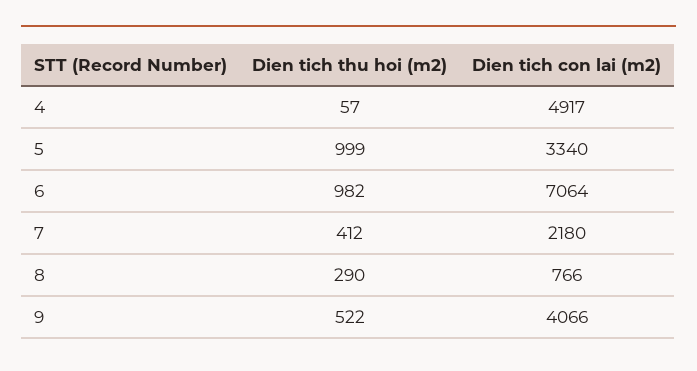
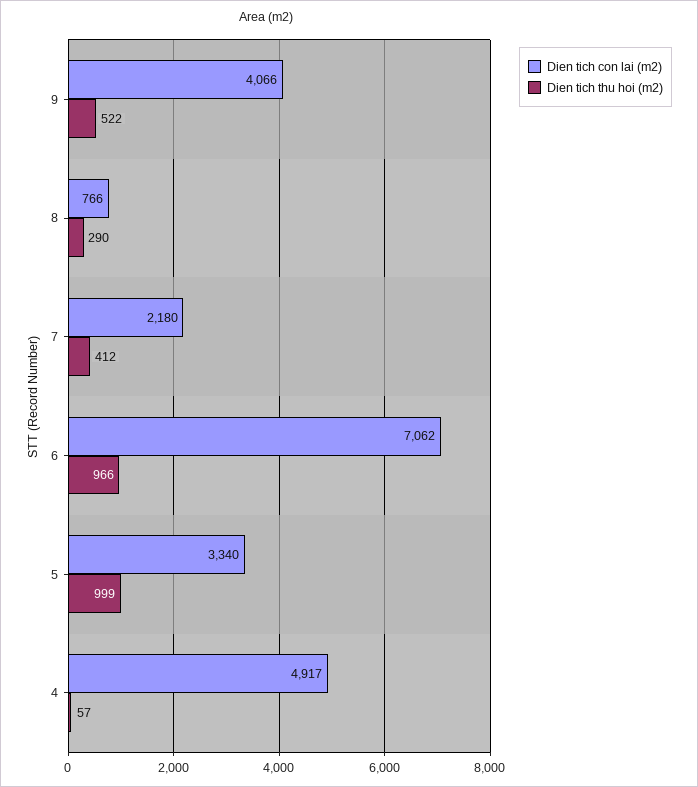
  {
    "Dien tich thu hoi (m2)": {
      "4": 57,
      "5": 999,
-     "6": 982,
+     "6": 966,
      "7": 412,
      "8": 290,
      "9": 522
    },
    "Dien tich con lai (m2)": {
      "4": 4917,
      "5": 3340,
-     "6": 7064,
+     "6": 7062,
      "7": 2180,
      "8": 766,
      "9": 4066
    }
  }

